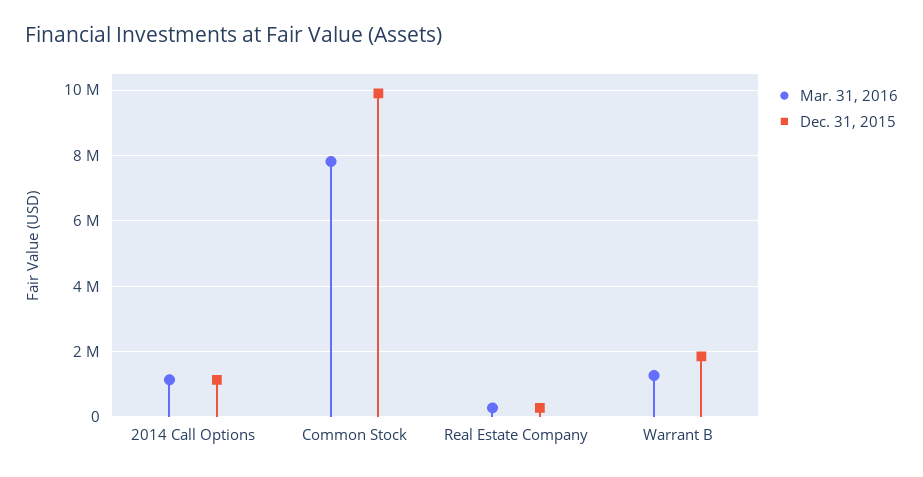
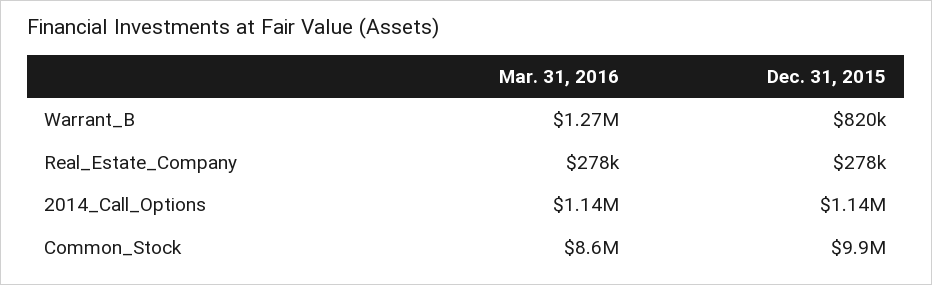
  {
    "Mar. 31, 2016": {
      "2014 Call Options": 1140000,
-     "Common Stock": 7800000,
+     "Common Stock": 8600000,
      "Real Estate Company": 278000,
      "Warrant B": 1270000
    },
    "Dec. 31, 2015": {
      "2014 Call Options": 1140000,
      "Common Stock": 9900000,
      "Real Estate Company": 278000,
-     "Warrant B": 1800000
+     "Warrant B": 820000
    }
  }

